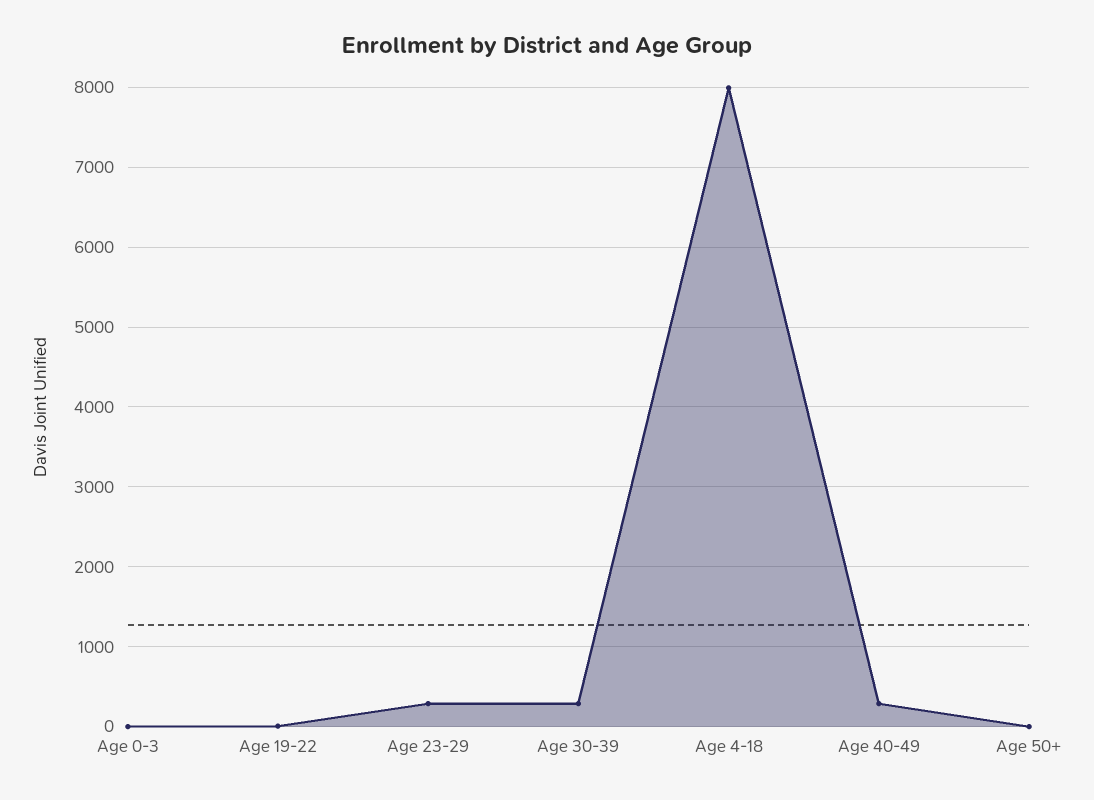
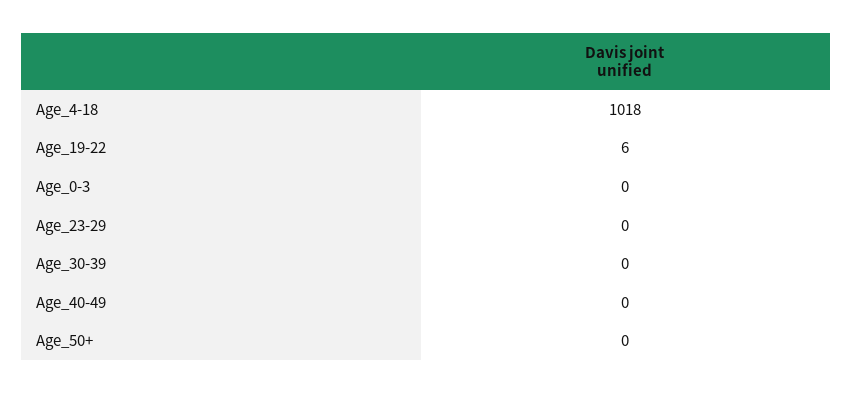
  {
    "Age 0-3": 0,
    "Age 19-22": 6,
-   "Age 23-29": 300,
+   "Age 23-29": 0,
-   "Age 30-39": 300,
+   "Age 30-39": 0,
-   "Age 4-18": 8000,
+   "Age 4-18": 1018,
-   "Age 40-49": 300,
+   "Age 40-49": 0,
    "Age 50+": 0
  }

